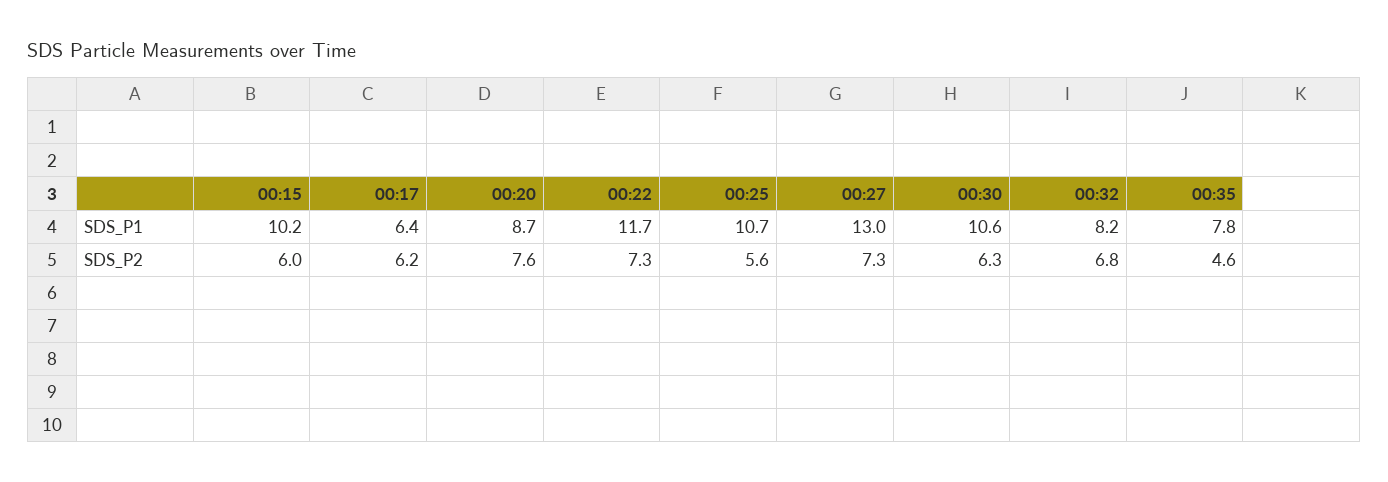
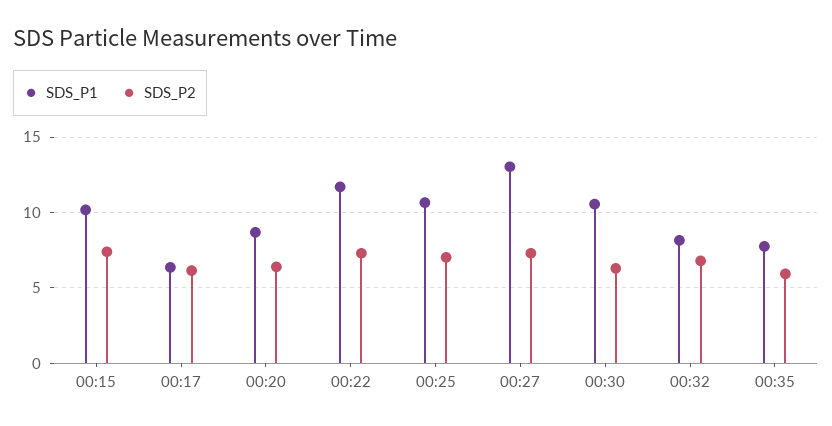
  {
    "SDS_P1": {
      "00:15": 10.2,
      "00:17": 6.4,
      "00:20": 8.7,
      "00:22": 11.7,
      "00:25": 10.7,
      "00:27": 13,
      "00:30": 10.6,
      "00:32": 8.2,
      "00:35": 7.8
    },
    "SDS_P2": {
-     "00:15": 6,
+     "00:15": 7.5,
      "00:17": 6.2,
-     "00:20": 7.6,
+     "00:20": 6.5,
      "00:22": 7.3,
-     "00:25": 5.6,
+     "00:25": 7,
      "00:27": 7.3,
      "00:30": 6.3,
      "00:32": 6.8,
-     "00:35": 4.6
+     "00:35": 6
    }
  }

